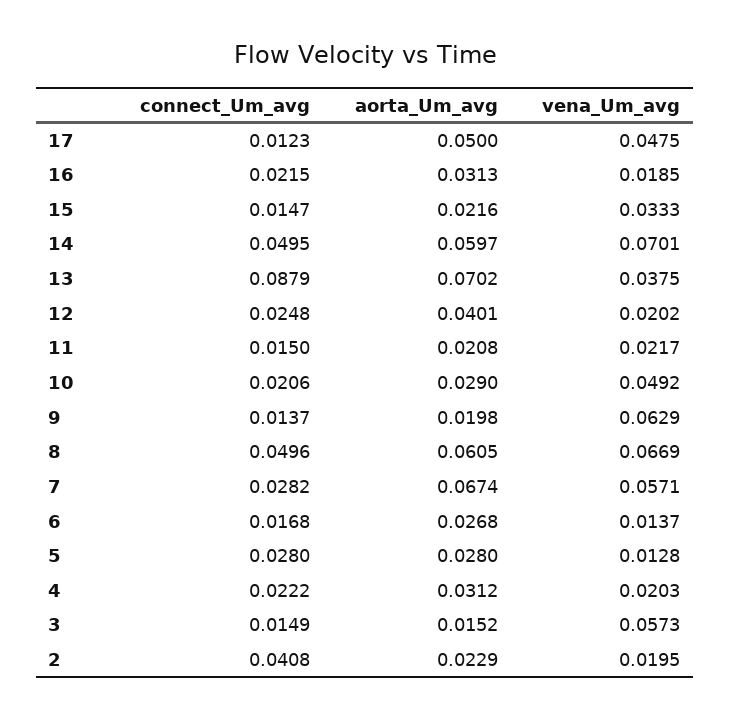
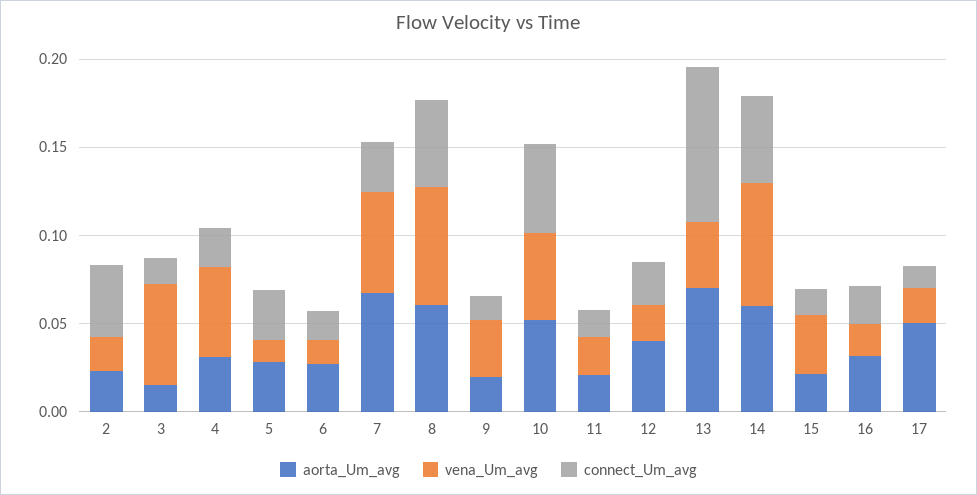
  {
    "connect_Um_avg": {
      "17": 0.0123,
      "16": 0.0215,
      "15": 0.0147,
      "14": 0.0495,
      "13": 0.0879,
      "12": 0.0248,
      "11": 0.015,
-     "10": 0.0206,
+     "10": 0.05,
      "9": 0.0137,
      "8": 0.0496,
      "7": 0.0282,
      "6": 0.0168,
      "5": 0.028,
      "4": 0.0222,
      "3": 0.0149,
      "2": 0.0408
    },
    "aorta_Um_avg": {
      "17": 0.05,
      "16": 0.0313,
      "15": 0.0216,
      "14": 0.0597,
      "13": 0.0702,
      "12": 0.0401,
      "11": 0.0208,
-     "10": 0.029,
+     "10": 0.05,
      "9": 0.0198,
      "8": 0.0605,
      "7": 0.0674,
      "6": 0.0268,
      "5": 0.028,
      "4": 0.0312,
      "3": 0.0152,
      "2": 0.0229
    },
    "vena_Um_avg": {
-     "17": 0.0475,
+     "17": 0.02,
      "16": 0.0185,
      "15": 0.0333,
      "14": 0.0701,
      "13": 0.0375,
      "12": 0.0202,
      "11": 0.0217,
      "10": 0.0492,
-     "9": 0.0629,
+     "9": 0.03,
      "8": 0.0669,
      "7": 0.0571,
      "6": 0.0137,
      "5": 0.0128,
-     "4": 0.0203,
+     "4": 0.05,
      "3": 0.0573,
      "2": 0.0195
    }
  }

